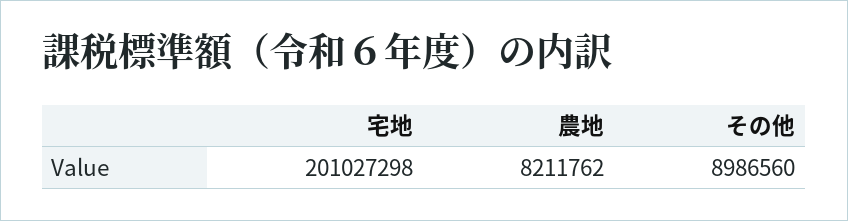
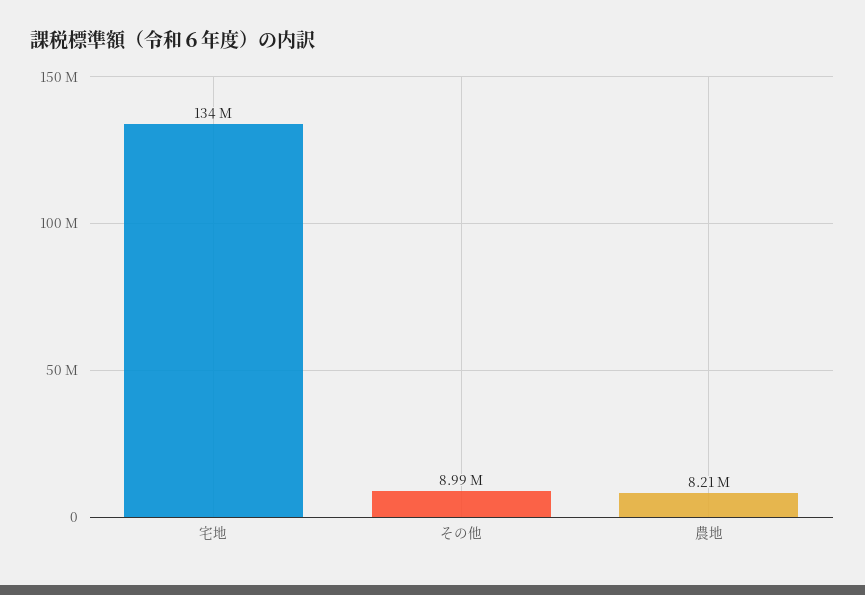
  {
-   "宅地": 201027298,
+   "宅地": 134000000,
    "農地": 8211762,
    "その他": 8986560
  }

